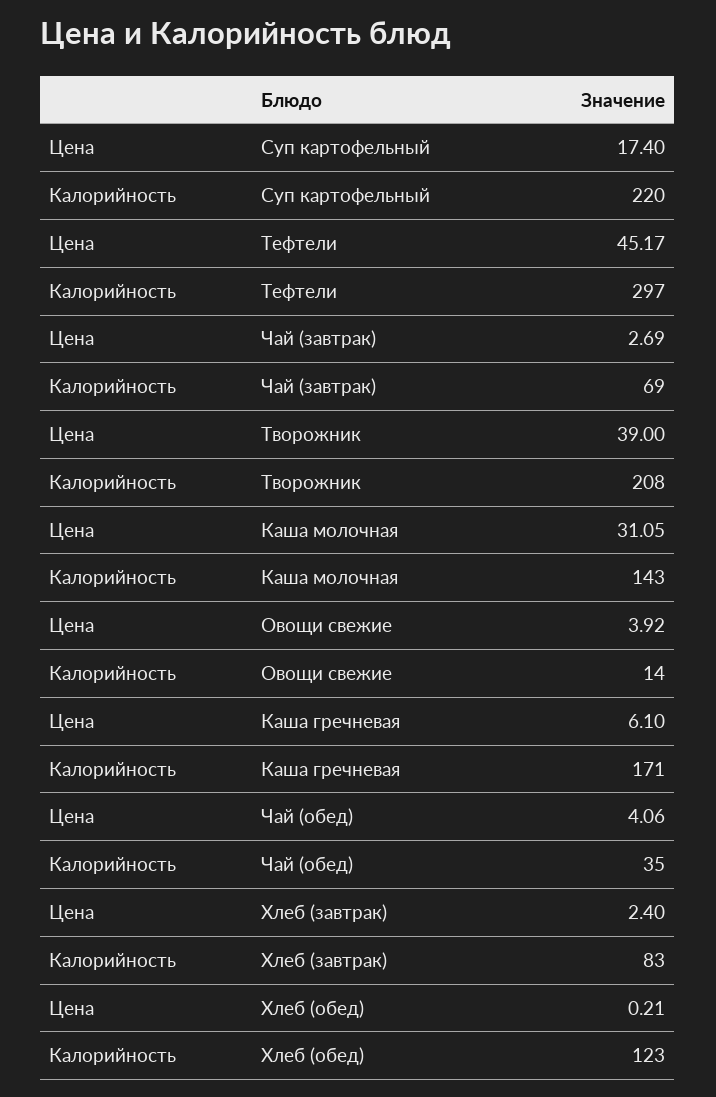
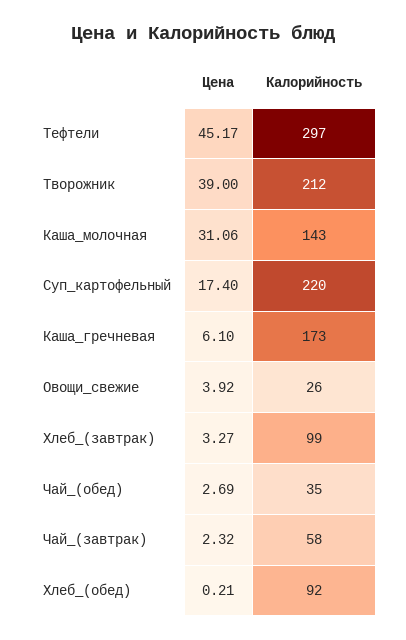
  {
    "Цена": {
      "Суп картофельный": 17.4,
      "Тефтели": 45.17,
-     "Чай (завтрак)": 2.69,
+     "Чай (завтрак)": 2.32,
      "Творожник": 39,
-     "Каша молочная": 31.05,
+     "Каша молочная": 31.06,
      "Овощи свежие": 3.92,
      "Каша гречневая": 6.1,
-     "Чай (обед)": 4.06,
+     "Чай (обед)": 2.69,
-     "Хлеб (завтрак)": 2.4,
+     "Хлеб (завтрак)": 3.27,
      "Хлеб (обед)": 0.21
    },
    "Калорийность": {
      "Суп картофельный": 220,
      "Тефтели": 297,
-     "Чай (завтрак)": 69,
+     "Чай (завтрак)": 58,
-     "Творожник": 208,
+     "Творожник": 212,
      "Каша молочная": 143,
-     "Овощи свежие": 14,
+     "Овощи свежие": 26,
-     "Каша гречневая": 171,
+     "Каша гречневая": 173,
      "Чай (обед)": 35,
-     "Хлеб (завтрак)": 83,
+     "Хлеб (завтрак)": 99,
-     "Хлеб (обед)": 123
+     "Хлеб (обед)": 92
    }
  }

